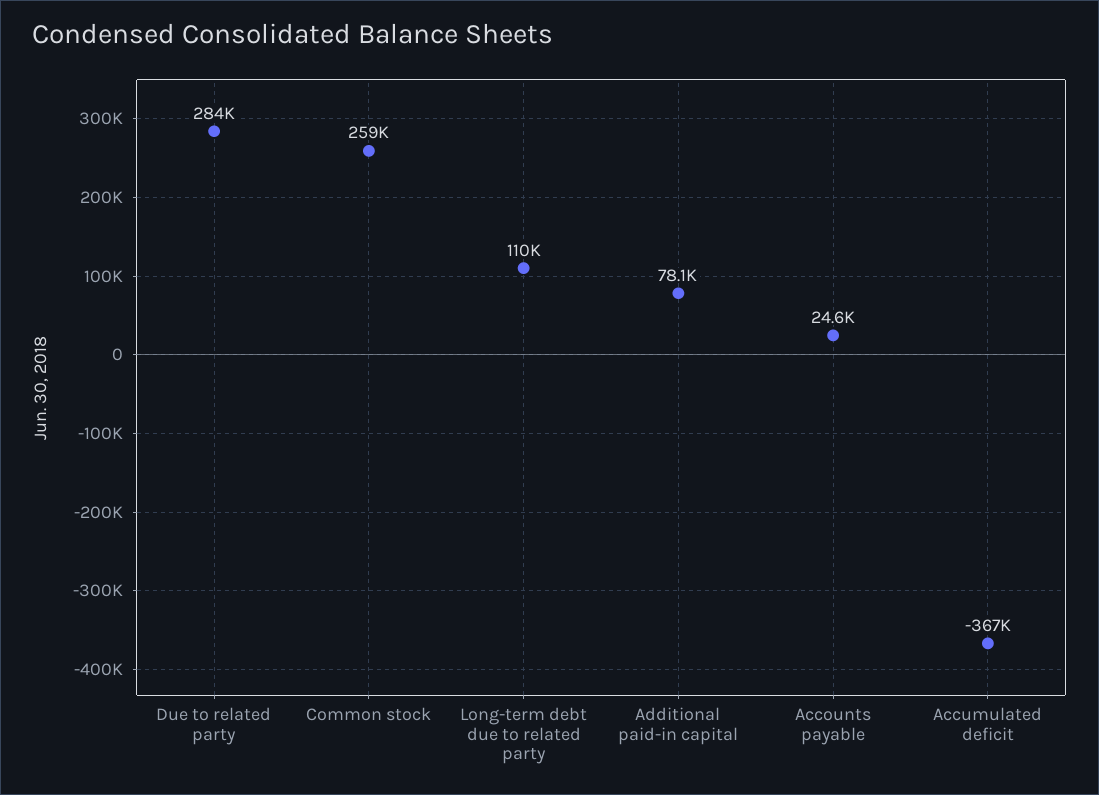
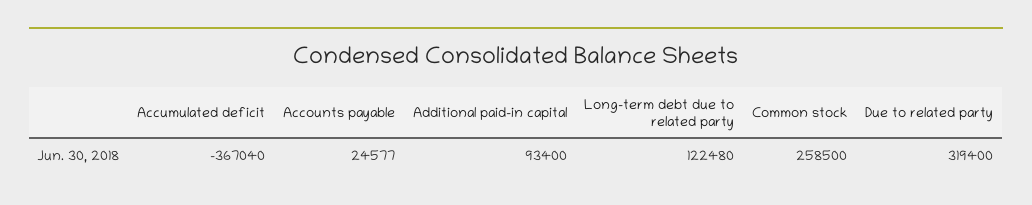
  {
-   "Due to related party": 284000,
+   "Due to related party": 319400,
    "Common stock": 258500,
-   "Long-term debt due to related party": 110000,
+   "Long-term debt due to related party": 122480,
-   "Additional paid-in capital": 78100,
+   "Additional paid-in capital": 93400,
    "Accounts payable": 24577,
    "Accumulated deficit": -367040
  }

